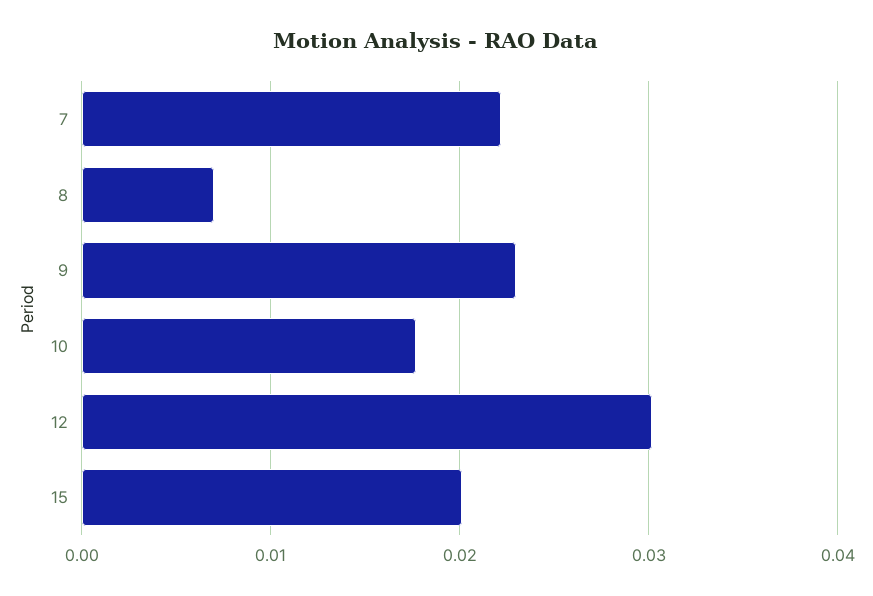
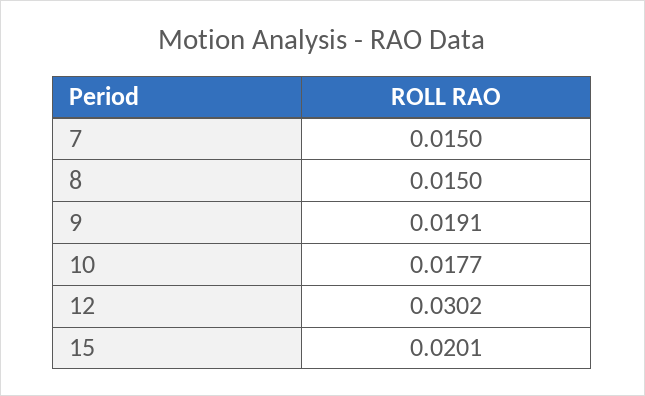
  {
-   "7": 0.022,
+   "7": 0.015,
-   "8": 0.007,
+   "8": 0.015,
-   "9": 0.023,
+   "9": 0.0191,
    "10": 0.0177,
    "12": 0.0302,
    "15": 0.0201
  }

